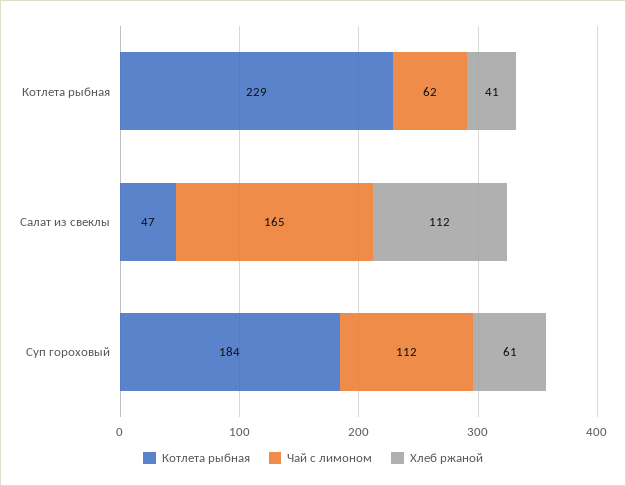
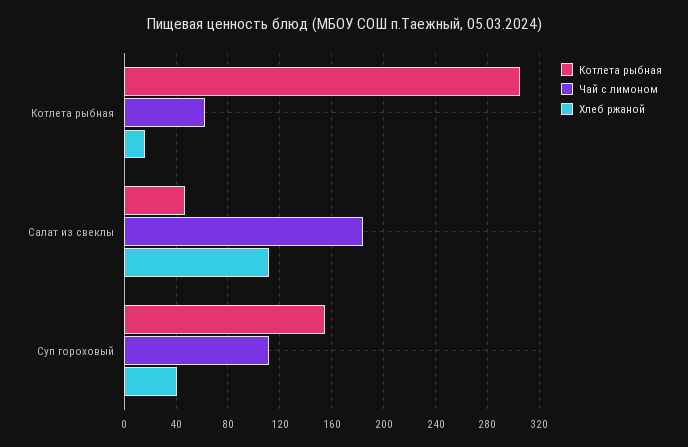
  {
    "Котлета рыбная": {
-     "Котлета рыбная": 229,
+     "Котлета рыбная": 305,
      "Салат из свеклы": 47,
-     "Суп гороховый": 184
+     "Суп гороховый": 155
    },
    "Чай с лимоном": {
      "Котлета рыбная": 62,
-     "Салат из свеклы": 165,
+     "Салат из свеклы": 185,
      "Суп гороховый": 112
    },
    "Хлеб ржаной": {
-     "Котлета рыбная": 41,
+     "Котлета рыбная": 15,
      "Салат из свеклы": 112,
-     "Суп гороховый": 61
+     "Суп гороховый": 40
    }
  }

